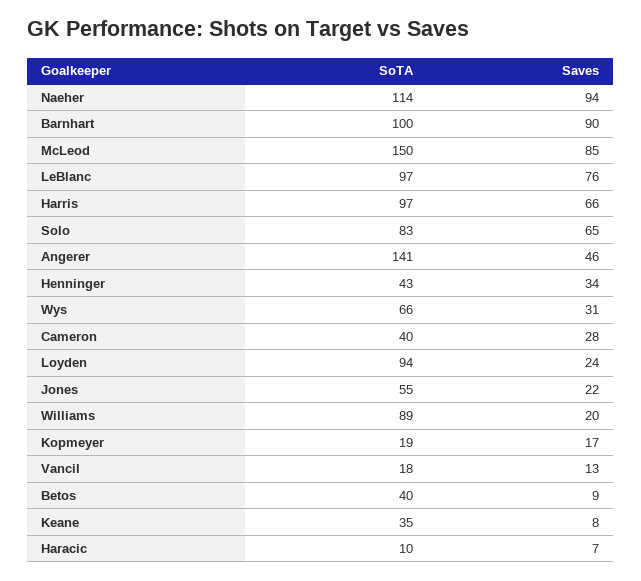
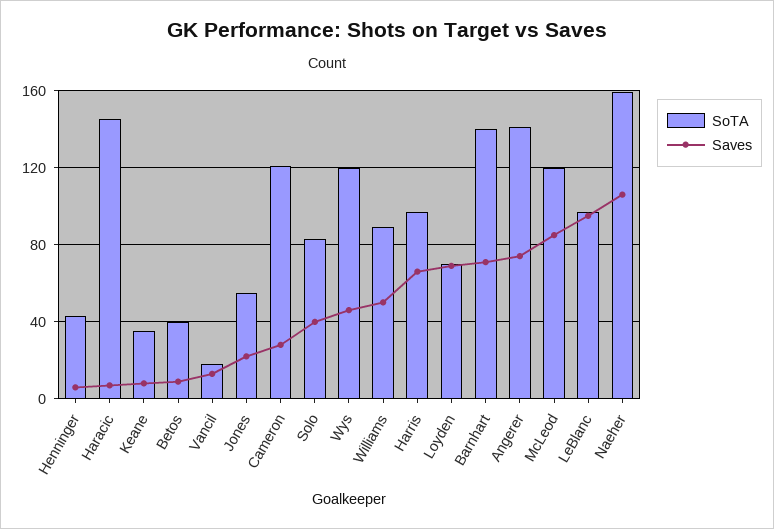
  {
    "SoTA": {
-     "Naeher": 114,
+     "Naeher": 160,
-     "Barnhart": 100,
+     "Barnhart": 140,
-     "McLeod": 150,
+     "McLeod": 120,
      "LeBlanc": 97,
      "Harris": 97,
      "Solo": 83,
      "Angerer": 141,
      "Henninger": 43,
-     "Wys": 66,
+     "Wys": 120,
-     "Cameron": 40,
+     "Cameron": 120,
-     "Loyden": 94,
+     "Loyden": 70,
      "Jones": 55,
      "Williams": 89,
-     "Kopmeyer": 19,
      "Vancil": 18,
      "Betos": 40,
      "Keane": 35,
-     "Haracic": 10
+     "Haracic": 145
    },
    "Saves": {
-     "Naeher": 94,
+     "Naeher": 105,
-     "Barnhart": 90,
+     "Barnhart": 70,
      "McLeod": 85,
-     "LeBlanc": 76,
+     "LeBlanc": 95,
      "Harris": 66,
-     "Solo": 65,
+     "Solo": 40,
-     "Angerer": 46,
+     "Angerer": 75,
-     "Henninger": 34,
+     "Henninger": 5,
-     "Wys": 31,
+     "Wys": 45,
      "Cameron": 28,
-     "Loyden": 24,
+     "Loyden": 70,
      "Jones": 22,
-     "Williams": 20,
+     "Williams": 50,
-     "Kopmeyer": 17,
      "Vancil": 13,
      "Betos": 9,
      "Keane": 8,
      "Haracic": 7
    }
  }

